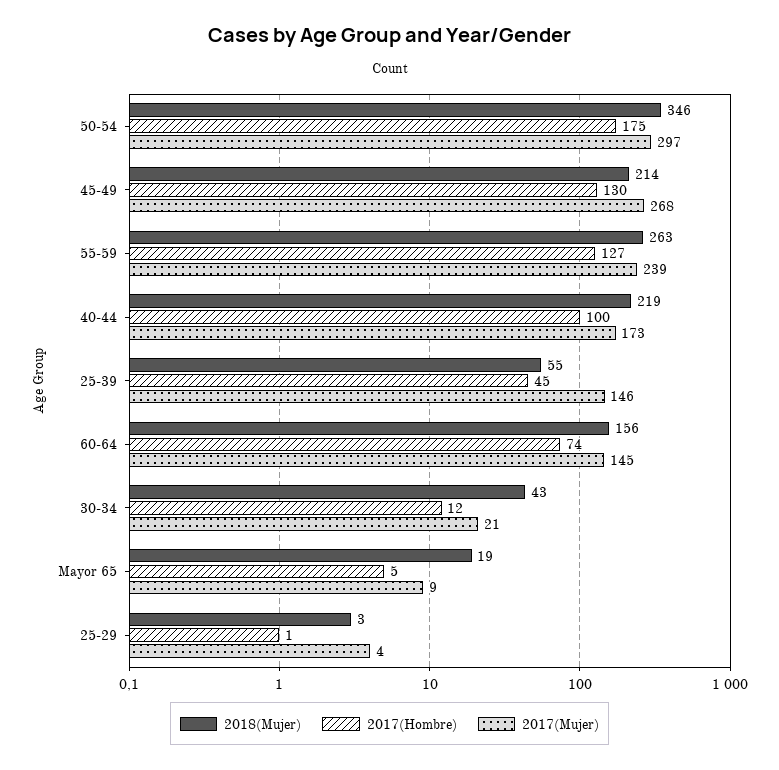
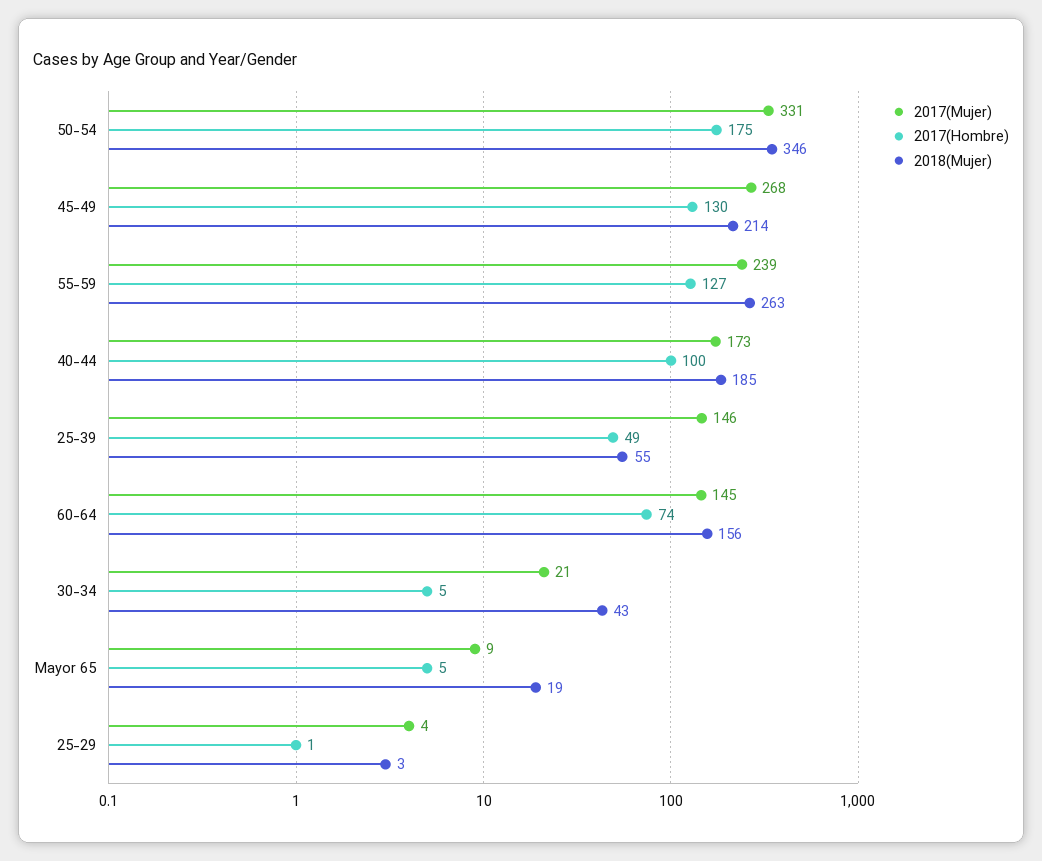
  {
    "2018(Mujer)": {
      "50-54": 346,
      "45-49": 214,
      "55-59": 263,
-     "40-44": 219,
+     "40-44": 185,
      "25-39": 55,
      "60-64": 156,
      "30-34": 43,
      "Mayor 65": 19,
      "25-29": 3
    },
    "2017(Hombre)": {
      "50-54": 175,
      "45-49": 130,
      "55-59": 127,
      "40-44": 100,
-     "25-39": 45,
+     "25-39": 49,
      "60-64": 74,
-     "30-34": 12,
+     "30-34": 5,
      "Mayor 65": 5,
      "25-29": 1
    },
    "2017(Mujer)": {
-     "50-54": 297,
+     "50-54": 331,
      "45-49": 268,
      "55-59": 239,
      "40-44": 173,
      "25-39": 146,
      "60-64": 145,
      "30-34": 21,
      "Mayor 65": 9,
      "25-29": 4
    }
  }

